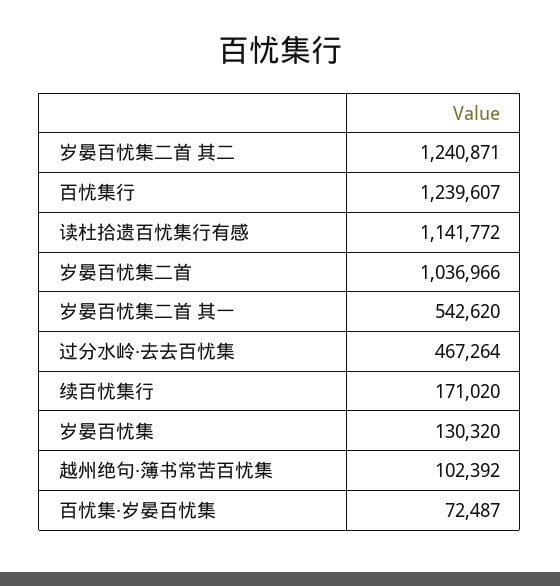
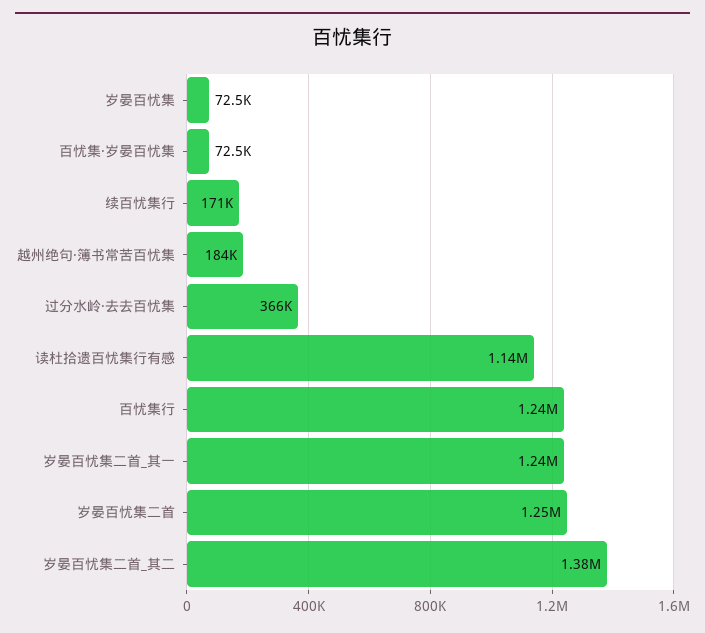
  {
-   "岁晏百忧集二首 其二": 1240871,
+   "岁晏百忧集二首 其二": 1380000,
    "百忧集行": 1239607,
    "读杜拾遗百忧集行有感": 1141772,
-   "岁晏百忧集二首": 1036966,
+   "岁晏百忧集二首": 1250000,
-   "岁晏百忧集二首 其一": 542620,
+   "岁晏百忧集二首 其一": 1240000,
-   "过分水岭·去去百忧集": 467264,
+   "过分水岭·去去百忧集": 366000,
    "续百忧集行": 171020,
-   "岁晏百忧集": 130320,
+   "岁晏百忧集": 72500,
-   "越州绝句·簿书常苦百忧集": 102392,
+   "越州绝句·簿书常苦百忧集": 184000,
    "百忧集·岁晏百忧集": 72487
  }

